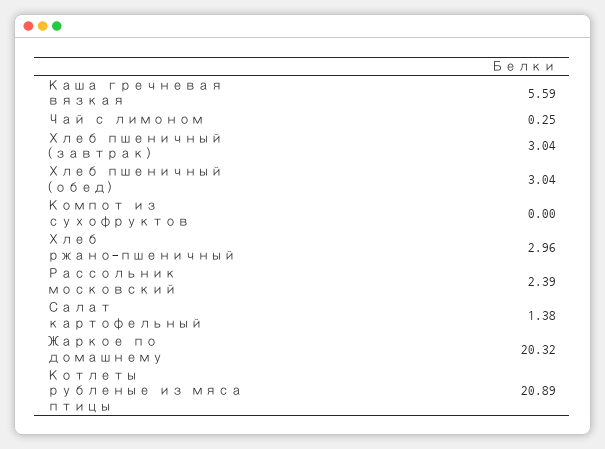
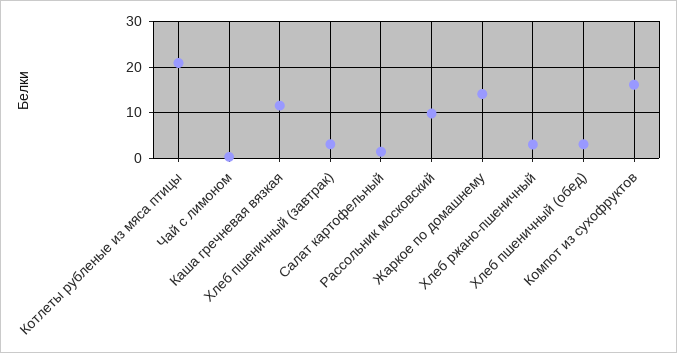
  {
-   "Каша гречневая вязкая": 5.59,
+   "Каша гречневая вязкая": 12,
    "Чай с лимоном": 0.25,
    "Хлеб пшеничный (завтрак)": 3.04,
    "Хлеб пшеничный (обед)": 3.04,
-   "Компот из сухофруктов": 0,
+   "Компот из сухофруктов": 16,
    "Хлеб ржано-пшеничный": 2.96,
-   "Рассольник московский": 2.39,
+   "Рассольник московский": 10,
    "Салат картофельный": 1.38,
-   "Жаркое по домашнему": 20.32,
+   "Жаркое по домашнему": 14,
    "Котлеты рубленые из мяса птицы": 20.89
  }

